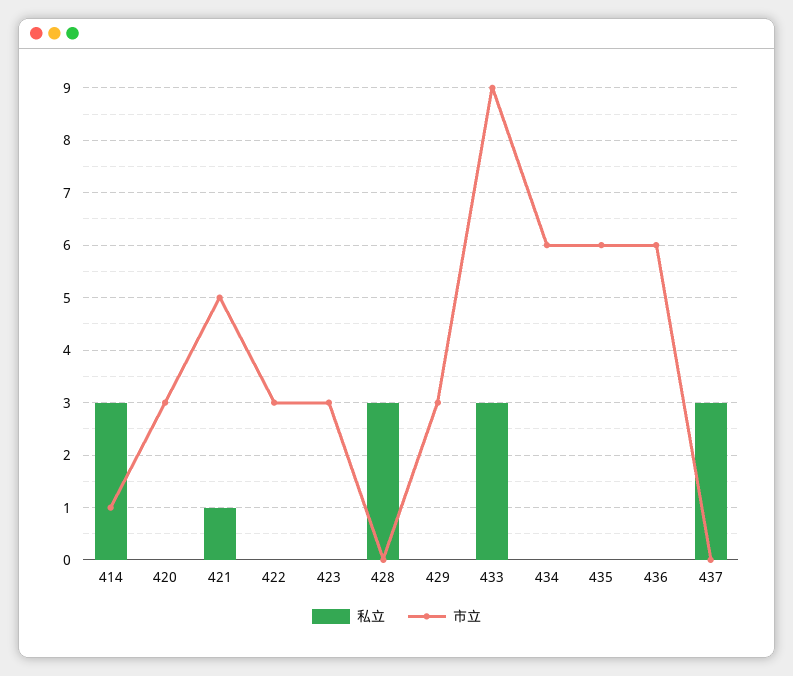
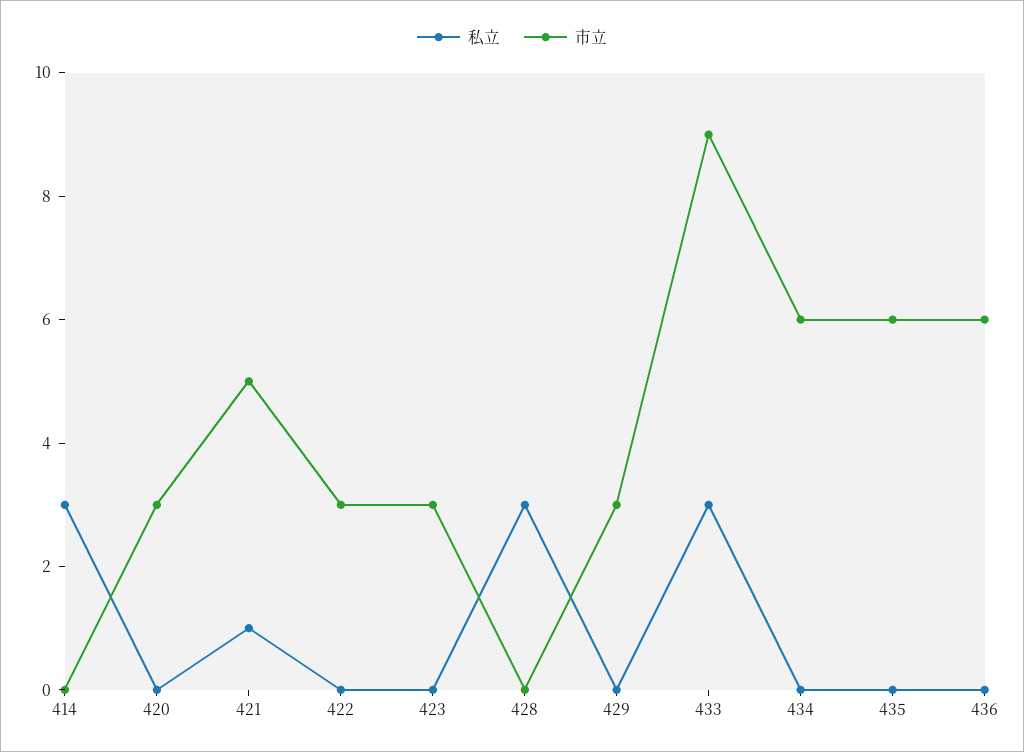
  {
    "私立": {
      "414": 3,
      "420": 0,
      "421": 1,
      "422": 0,
      "423": 0,
      "428": 3,
      "429": 0,
      "433": 3,
      "434": 0,
      "435": 0,
-     "436": 0,
+     "436": 0
-     "437": 3
    },
    "市立": {
-     "414": 1,
+     "414": 0,
      "420": 3,
      "421": 5,
      "422": 3,
      "423": 3,
      "428": 0,
      "429": 3,
      "433": 9,
      "434": 6,
      "435": 6,
-     "436": 6,
+     "436": 6
-     "437": 0
    }
  }

